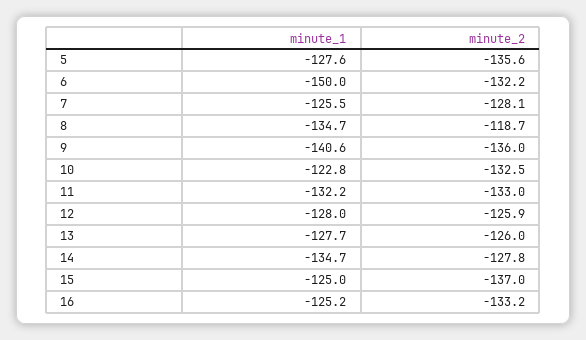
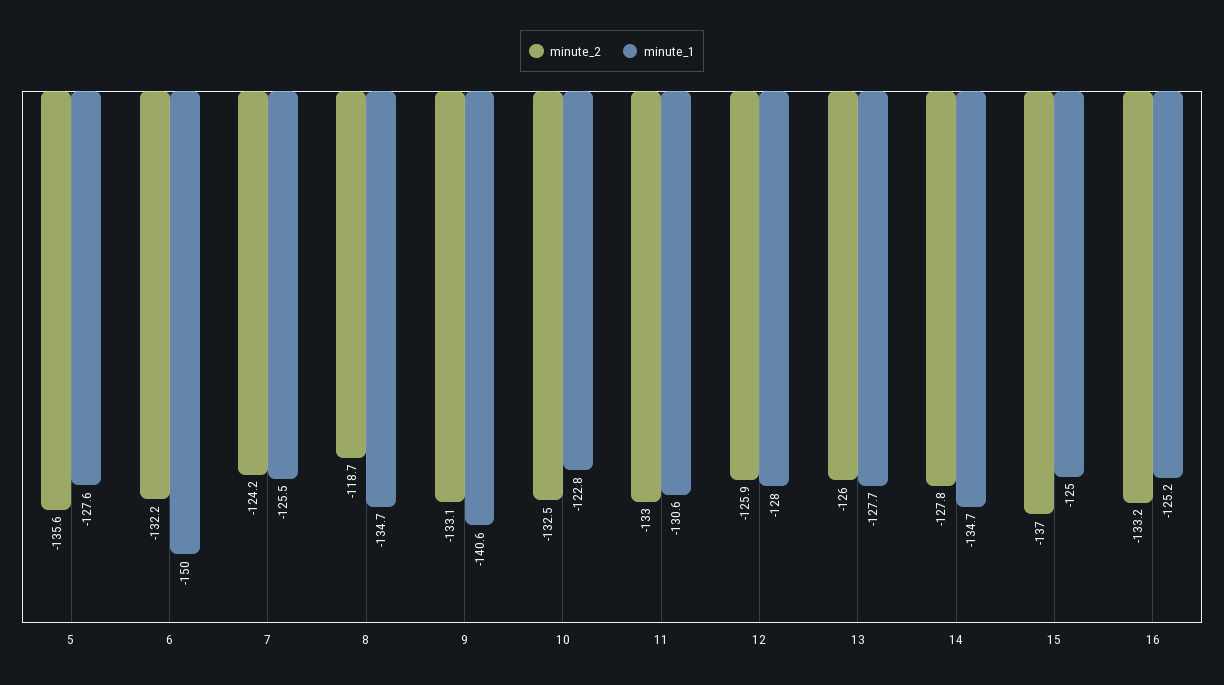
  {
    "minute_1": {
      "5": -127.6,
      "6": -150,
      "7": -125.5,
      "8": -134.7,
      "9": -140.6,
      "10": -122.8,
-     "11": -132.2,
+     "11": -130.6,
      "12": -128,
      "13": -127.7,
      "14": -134.7,
      "15": -125,
      "16": -125.2
    },
    "minute_2": {
      "5": -135.6,
      "6": -132.2,
-     "7": -128.1,
+     "7": -124.2,
      "8": -118.7,
-     "9": -136,
+     "9": -133.1,
      "10": -132.5,
      "11": -133,
      "12": -125.9,
      "13": -126,
      "14": -127.8,
      "15": -137,
      "16": -133.2
    }
  }

